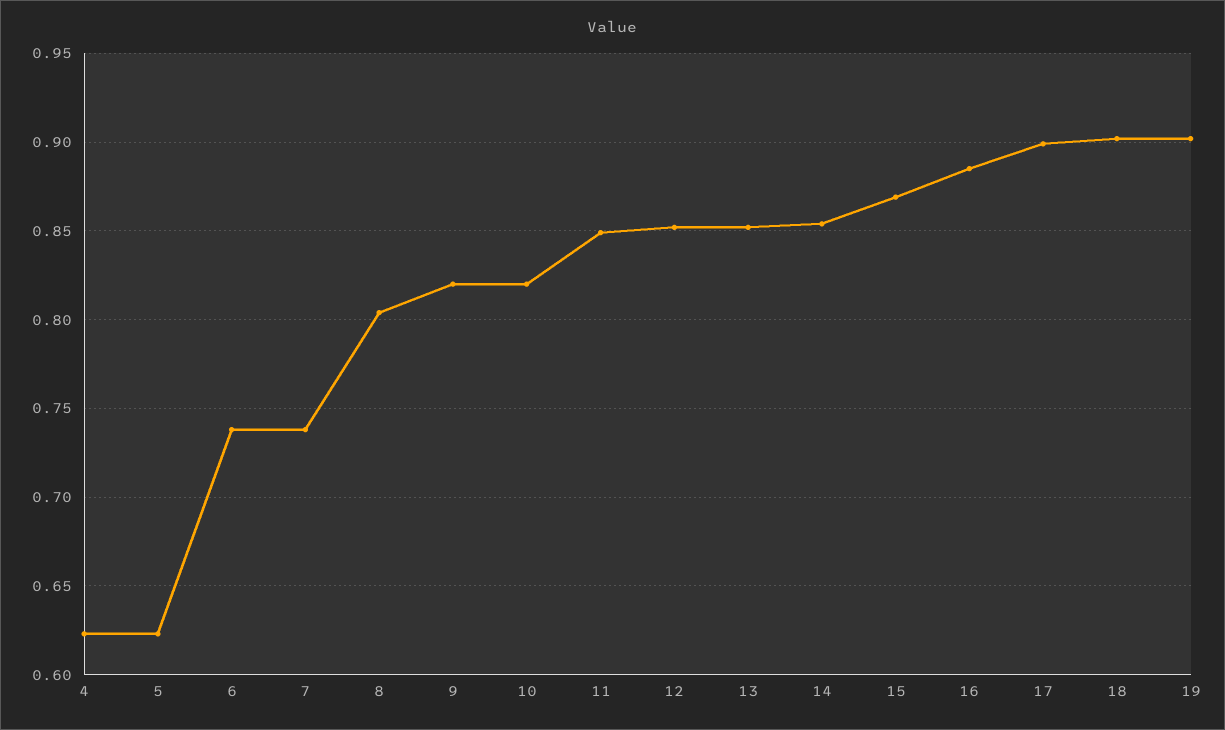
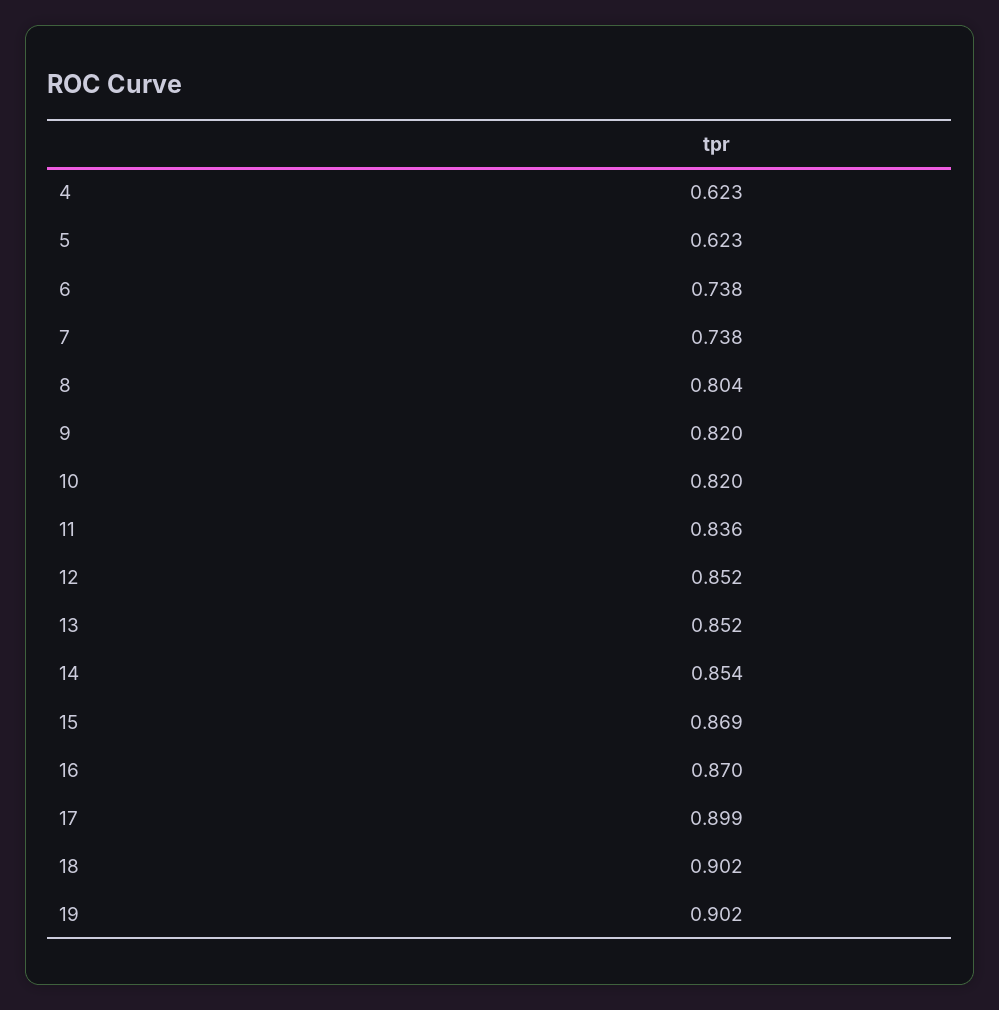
  {
    "4": 0.623,
    "5": 0.623,
    "6": 0.738,
    "7": 0.738,
    "8": 0.804,
    "9": 0.82,
    "10": 0.82,
-   "11": 0.85,
+   "11": 0.836,
    "12": 0.852,
    "13": 0.852,
    "14": 0.854,
    "15": 0.869,
-   "16": 0.885,
+   "16": 0.87,
    "17": 0.899,
    "18": 0.902,
    "19": 0.902
  }

